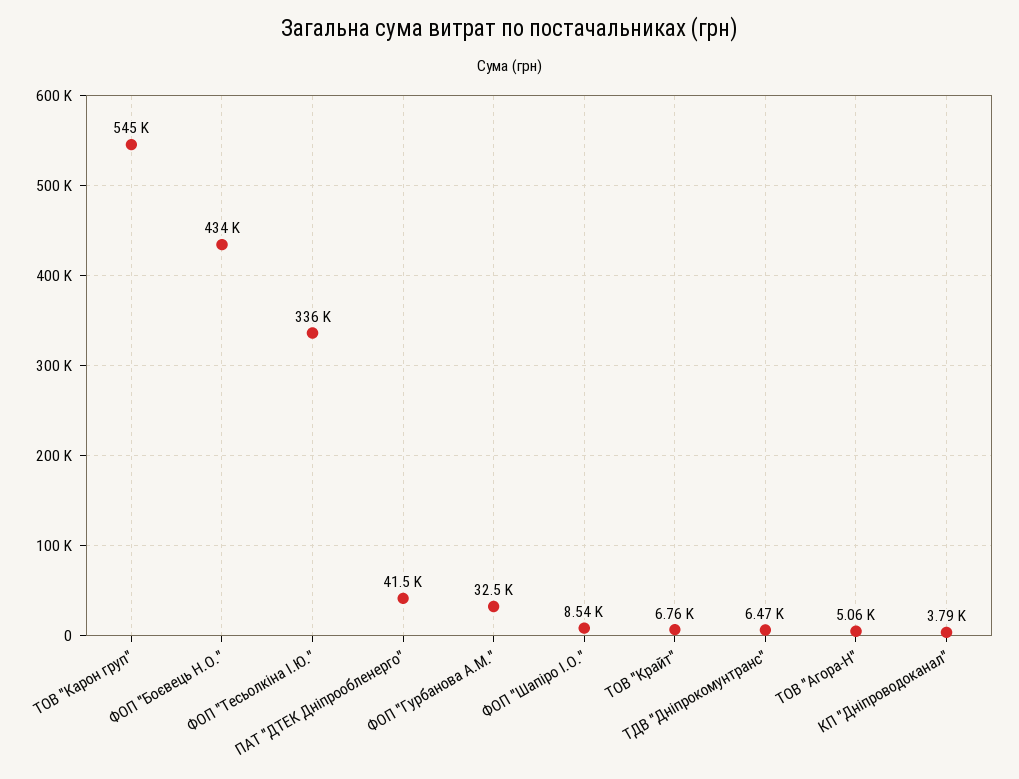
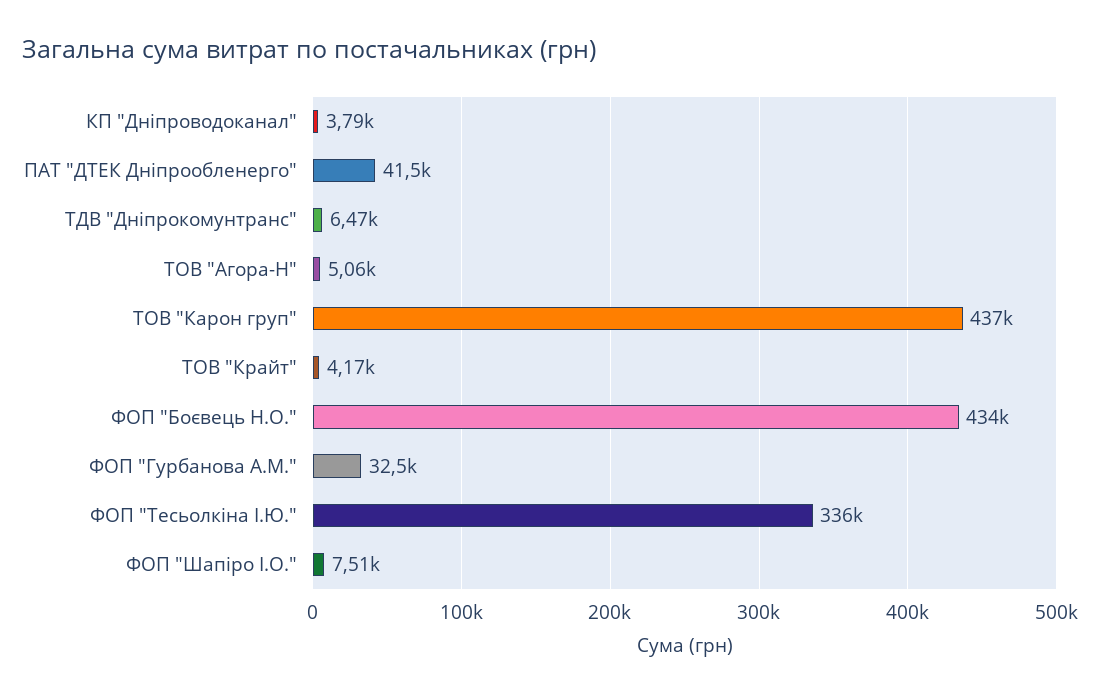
  {
-   "ТОВ \"Карон груп\"": 545000,
+   "ТОВ \"Карон груп\"": 437000,
    "ФОП \"Боєвець Н.О.\"": 434000,
    "ФОП \"Тесьолкіна І.Ю.\"": 336000,
    "ПАТ \"ДТЕК Дніпрообленерго\"": 41500,
    "ФОП \"Гурбанова А.М.\"": 32500,
-   "ФОП \"Шапіро І.О.\"": 8540,
+   "ФОП \"Шапіро І.О.\"": 7510,
-   "ТОВ \"Крайт\"": 6760,
+   "ТОВ \"Крайт\"": 4170,
    "ТДВ \"Дніпрокомунтранс\"": 6470,
    "ТОВ \"Агора-Н\"": 5060,
    "КП \"Дніпроводоканал\"": 3790
  }

